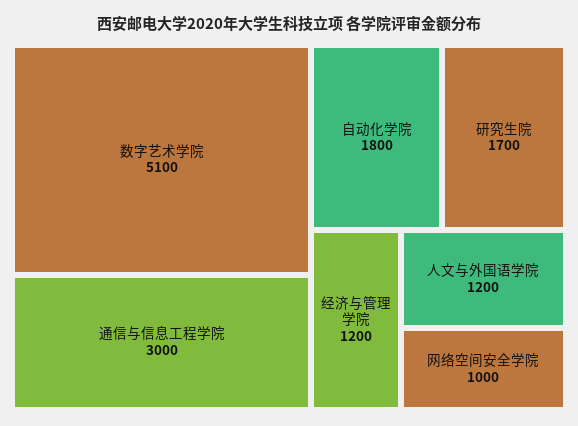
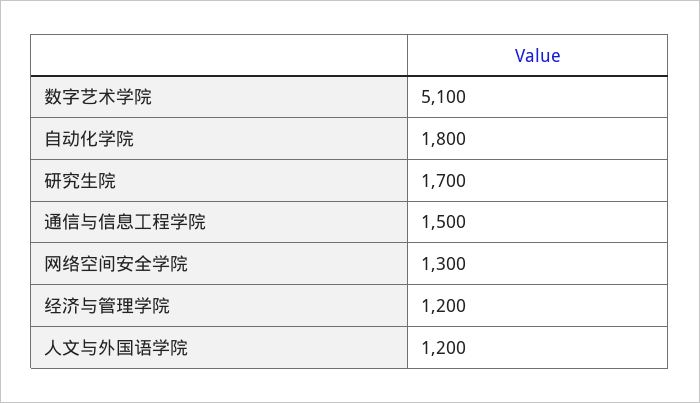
  {
    "数字艺术学院": 5100,
-   "通信与信息工程学院": 3000,
+   "通信与信息工程学院": 1500,
    "自动化学院": 1800,
    "研究生院": 1700,
    "经济与管理学院": 1200,
    "人文与外国语学院": 1200,
-   "网络空间安全学院": 1000
+   "网络空间安全学院": 1300
  }

